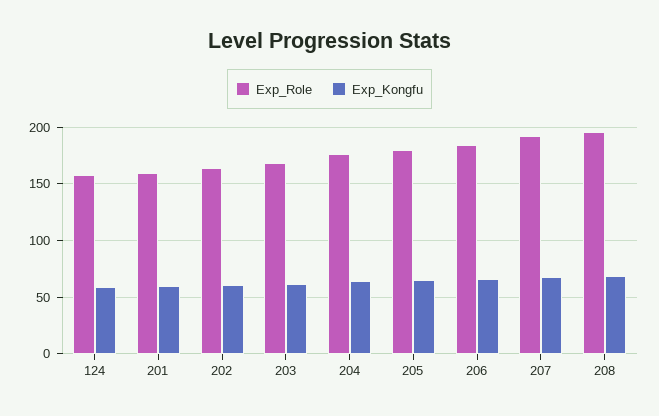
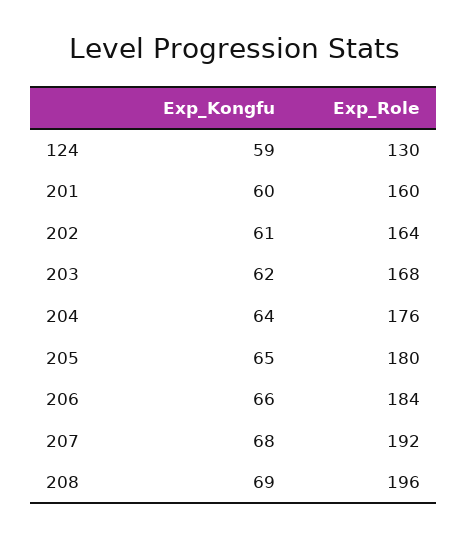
  {
    "Exp_Role": {
-     "124": 160,
+     "124": 130,
      "201": 160,
      "202": 164,
      "203": 168,
      "204": 176,
      "205": 180,
      "206": 184,
      "207": 192,
      "208": 196
    },
    "Exp_Kongfu": {
      "124": 59,
      "201": 60,
      "202": 61,
      "203": 62,
      "204": 64,
      "205": 65,
      "206": 66,
      "207": 68,
      "208": 69
    }
  }

